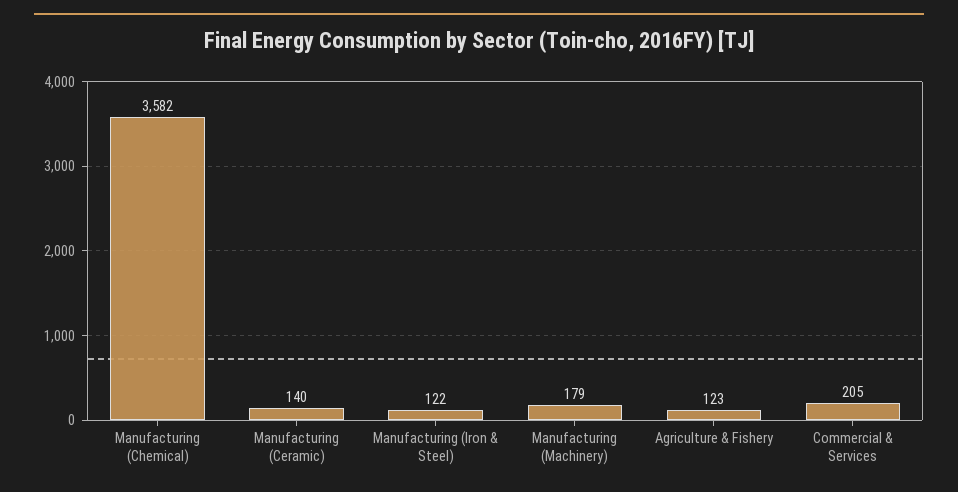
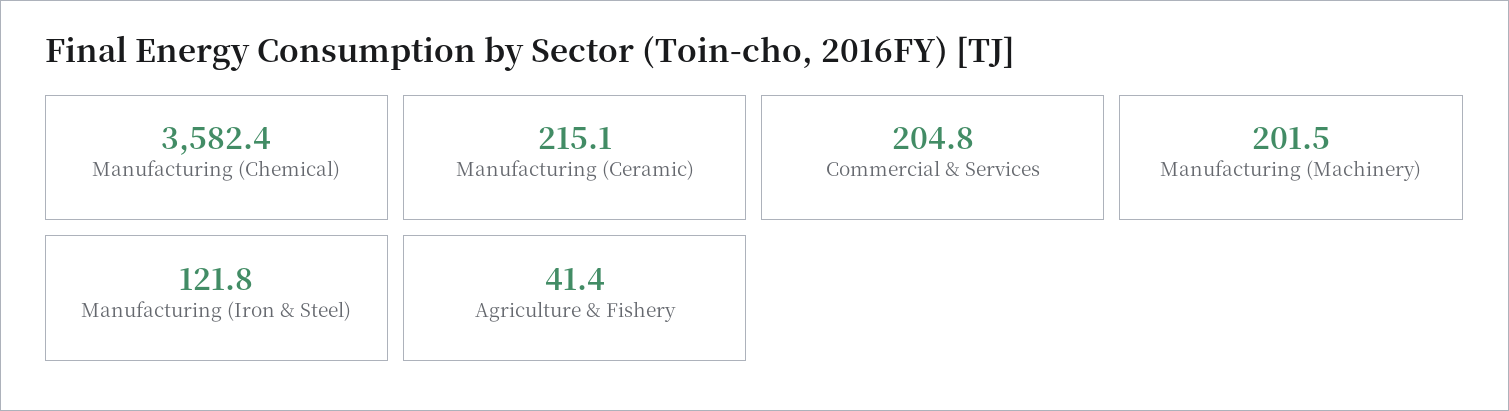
  {
    "Manufacturing (Chemical)": 3582.4,
-   "Manufacturing (Ceramic)": 140,
+   "Manufacturing (Ceramic)": 215.1,
    "Manufacturing (Iron & Steel)": 121.8,
-   "Manufacturing (Machinery)": 179,
+   "Manufacturing (Machinery)": 201.5,
-   "Agriculture & Fishery": 123,
+   "Agriculture & Fishery": 41.4,
    "Commercial & Services": 204.8
  }

